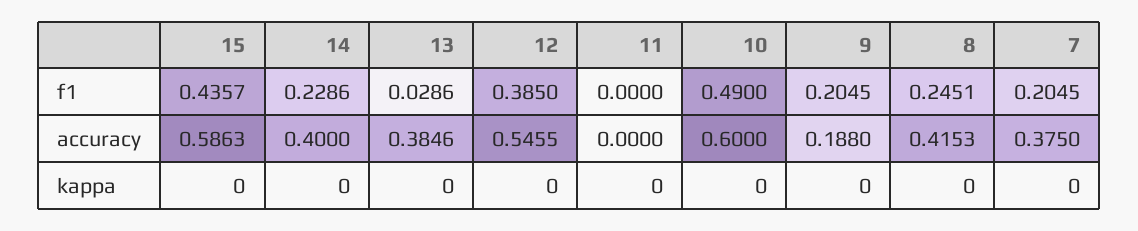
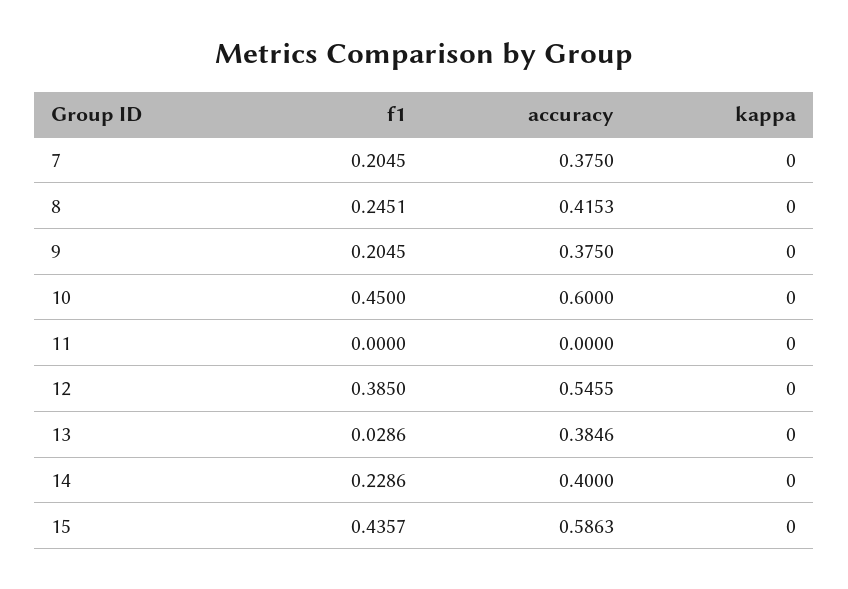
  {
    "15": {
      "f1": 0.4357,
      "accuracy": 0.5863,
      "kappa": 0
    },
    "14": {
      "f1": 0.2286,
      "accuracy": 0.4,
      "kappa": 0
    },
    "13": {
      "f1": 0.0286,
      "accuracy": 0.3846,
      "kappa": 0
    },
    "12": {
      "f1": 0.385,
      "accuracy": 0.5455,
      "kappa": 0
    },
    "11": {
      "f1": 0,
      "accuracy": 0,
      "kappa": 0
    },
    "10": {
-     "f1": 0.49,
+     "f1": 0.45,
      "accuracy": 0.6,
      "kappa": 0
    },
    "9": {
      "f1": 0.2045,
-     "accuracy": 0.188,
+     "accuracy": 0.375,
      "kappa": 0
    },
    "8": {
      "f1": 0.2451,
      "accuracy": 0.4153,
      "kappa": 0
    },
    "7": {
      "f1": 0.2045,
      "accuracy": 0.375,
      "kappa": 0
    }
  }

